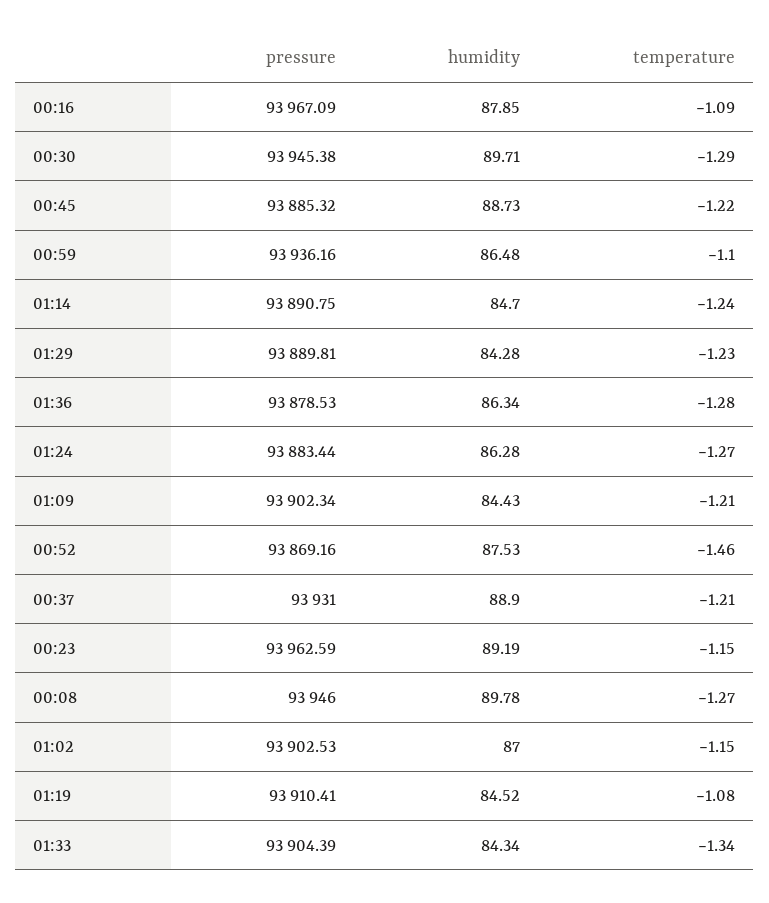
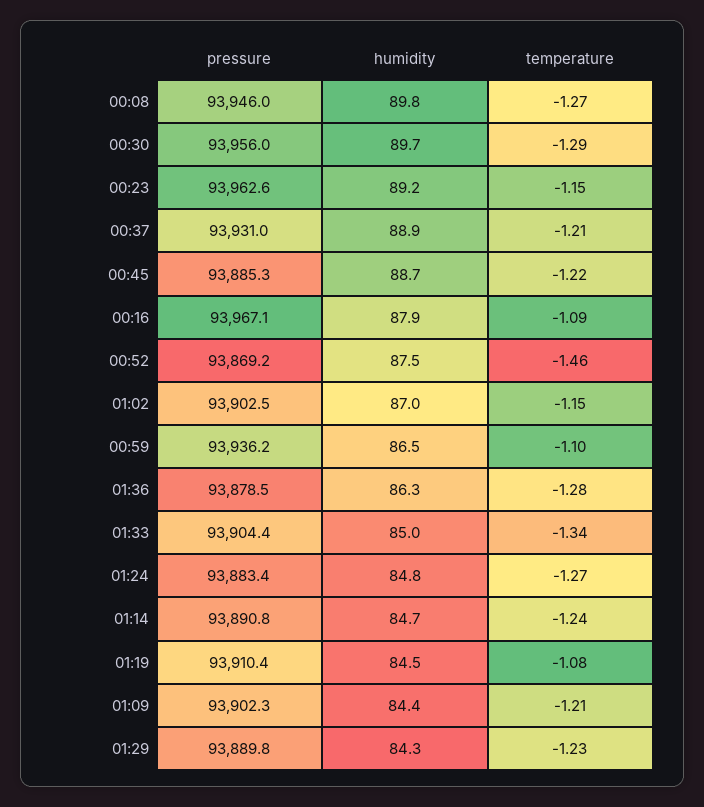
  {
    "pressure": {
      "00:16": 93967.09,
-     "00:30": 93945.38,
+     "00:30": 93956,
      "00:45": 93885.32,
      "00:59": 93936.16,
      "01:14": 93890.75,
      "01:29": 93889.81,
      "01:36": 93878.53,
      "01:24": 93883.44,
      "01:09": 93902.34,
      "00:52": 93869.16,
      "00:37": 93931,
      "00:23": 93962.59,
      "00:08": 93946,
      "01:02": 93902.53,
      "01:19": 93910.41,
      "01:33": 93904.39
    },
    "humidity": {
      "00:16": 87.85,
      "00:30": 89.71,
      "00:45": 88.73,
      "00:59": 86.48,
      "01:14": 84.7,
      "01:29": 84.28,
      "01:36": 86.34,
-     "01:24": 86.28,
+     "01:24": 84.8,
      "01:09": 84.43,
      "00:52": 87.53,
      "00:37": 88.9,
      "00:23": 89.19,
      "00:08": 89.78,
      "01:02": 87,
      "01:19": 84.52,
-     "01:33": 84.34
+     "01:33": 85
    },
    "temperature": {
      "00:16": -1.09,
      "00:30": -1.29,
      "00:45": -1.22,
      "00:59": -1.1,
      "01:14": -1.24,
      "01:29": -1.23,
      "01:36": -1.28,
      "01:24": -1.27,
      "01:09": -1.21,
      "00:52": -1.46,
      "00:37": -1.21,
      "00:23": -1.15,
      "00:08": -1.27,
      "01:02": -1.15,
      "01:19": -1.08,
      "01:33": -1.34
    }
  }

